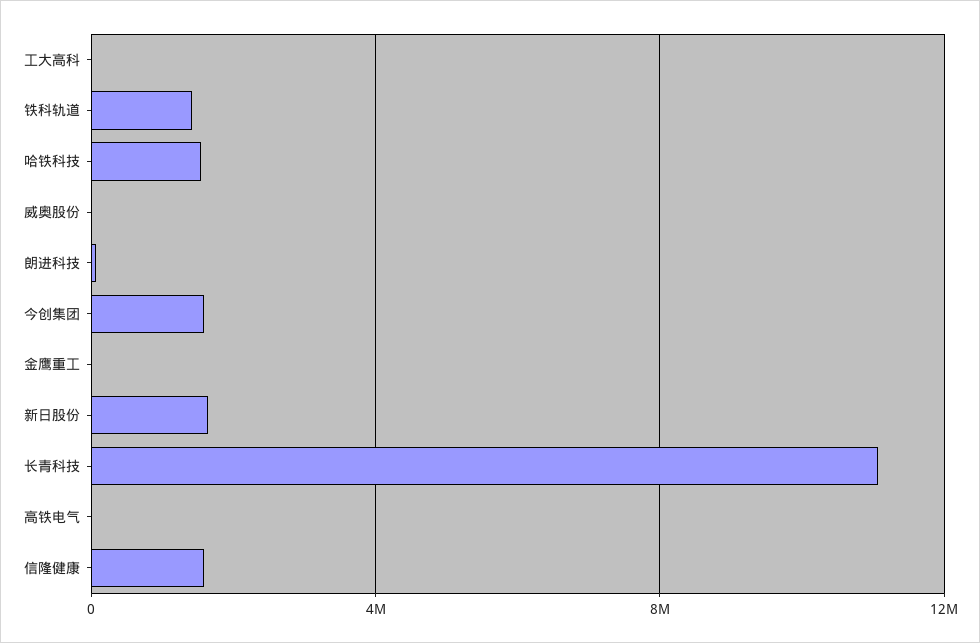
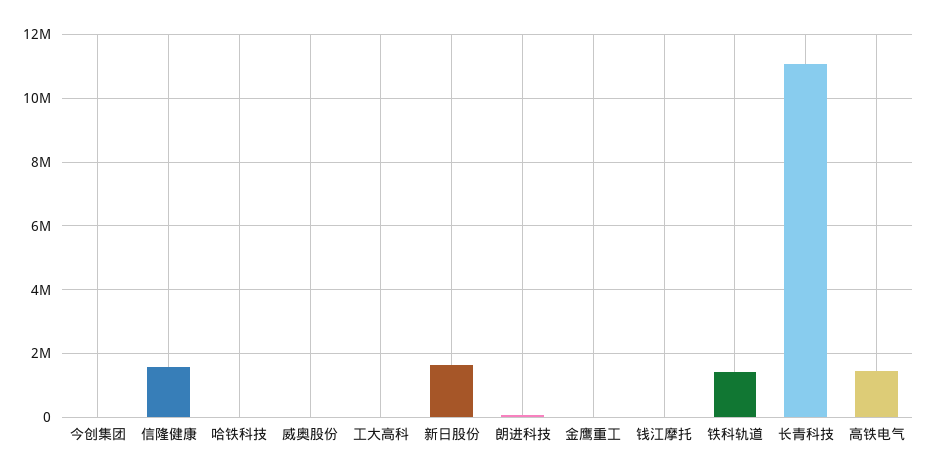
  {
    "工大高科": 0,
    "铁科轨道": 1400000,
-   "哈铁科技": 1500000,
+   "哈铁科技": 0,
    "威奥股份": 0,
    "朗进科技": 0,
-   "今创集团": 1500000,
+   "今创集团": 0,
    "金鹰重工": 0,
    "新日股份": 1600000,
    "长青科技": 11000000,
-   "高铁电气": 0,
+   "高铁电气": 1400000,
-   "信隆健康": 1600000
+   "信隆健康": 1600000,
+   "钱江摩托": 0
  }

